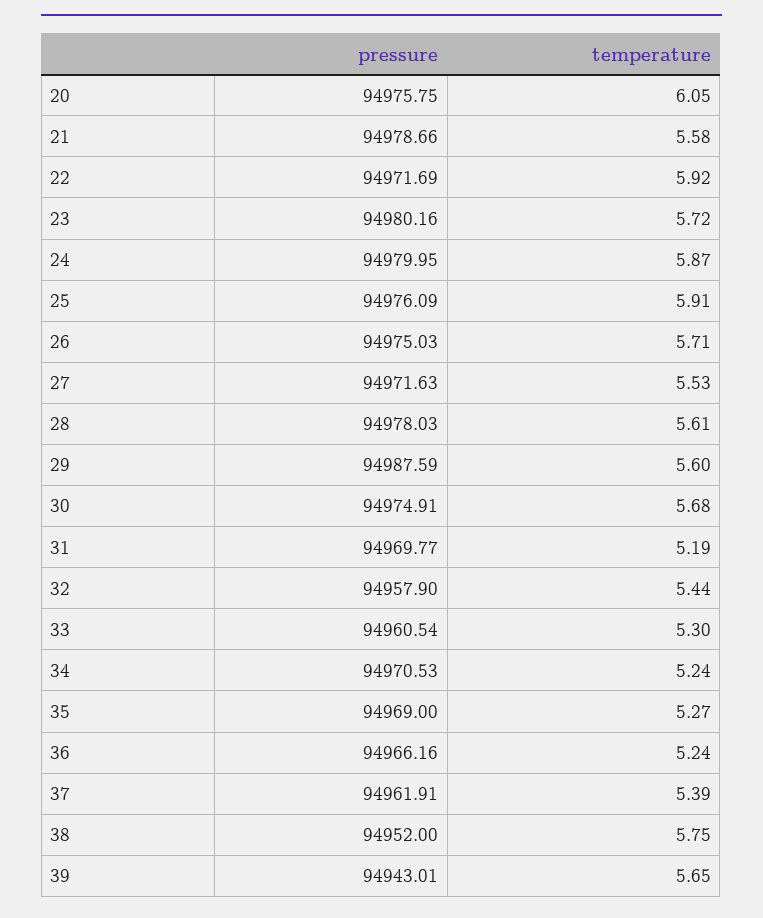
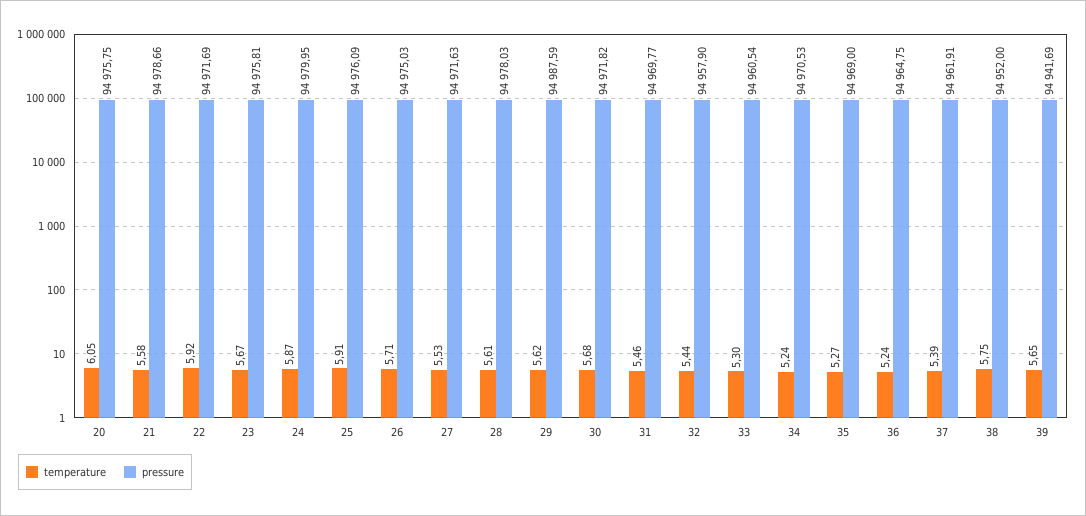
  {
    "pressure": {
      "20": 94975.75,
      "21": 94978.66,
      "22": 94971.69,
-     "23": 94980.16,
+     "23": 94975.81,
      "24": 94979.95,
      "25": 94976.09,
      "26": 94975.03,
      "27": 94971.63,
      "28": 94978.03,
      "29": 94987.59,
-     "30": 94974.91,
+     "30": 94971.82,
      "31": 94969.77,
      "32": 94957.9,
      "33": 94960.54,
      "34": 94970.53,
      "35": 94969,
-     "36": 94966.16,
+     "36": 94964.75,
      "37": 94961.91,
      "38": 94952,
-     "39": 94943.01
+     "39": 94941.69
    },
    "temperature": {
      "20": 6.05,
      "21": 5.58,
      "22": 5.92,
-     "23": 5.72,
+     "23": 5.67,
      "24": 5.87,
      "25": 5.91,
      "26": 5.71,
      "27": 5.53,
      "28": 5.61,
-     "29": 5.6,
+     "29": 5.62,
      "30": 5.68,
-     "31": 5.19,
+     "31": 5.46,
      "32": 5.44,
      "33": 5.3,
      "34": 5.24,
      "35": 5.27,
      "36": 5.24,
      "37": 5.39,
      "38": 5.75,
      "39": 5.65
    }
  }

